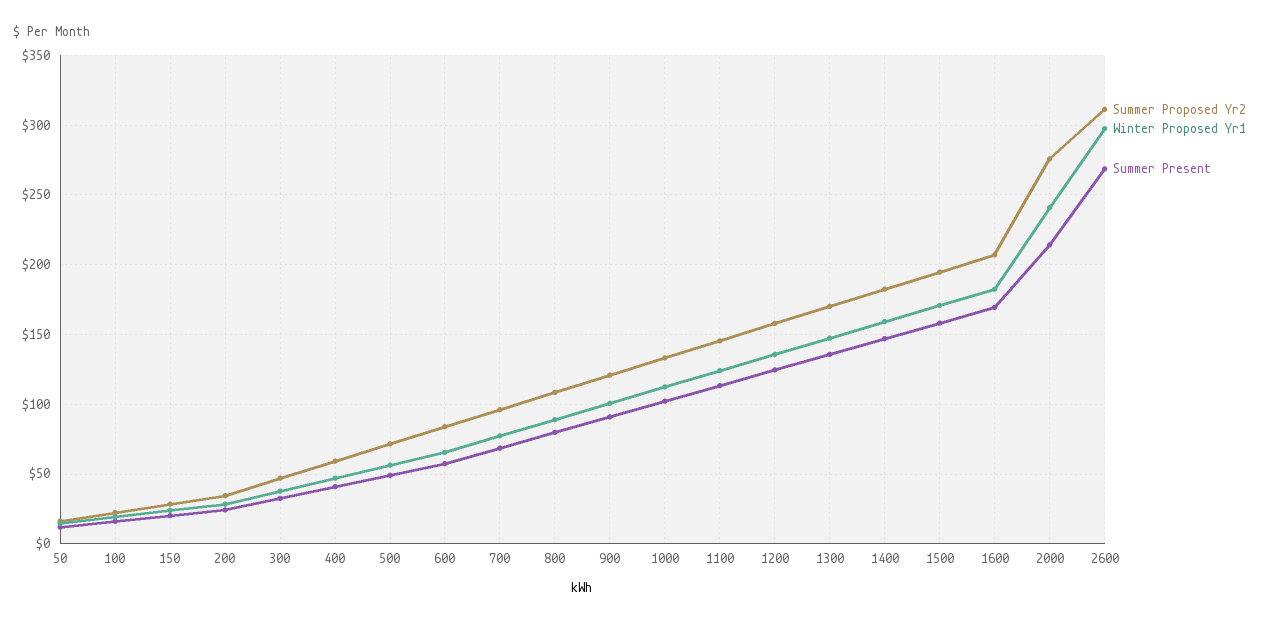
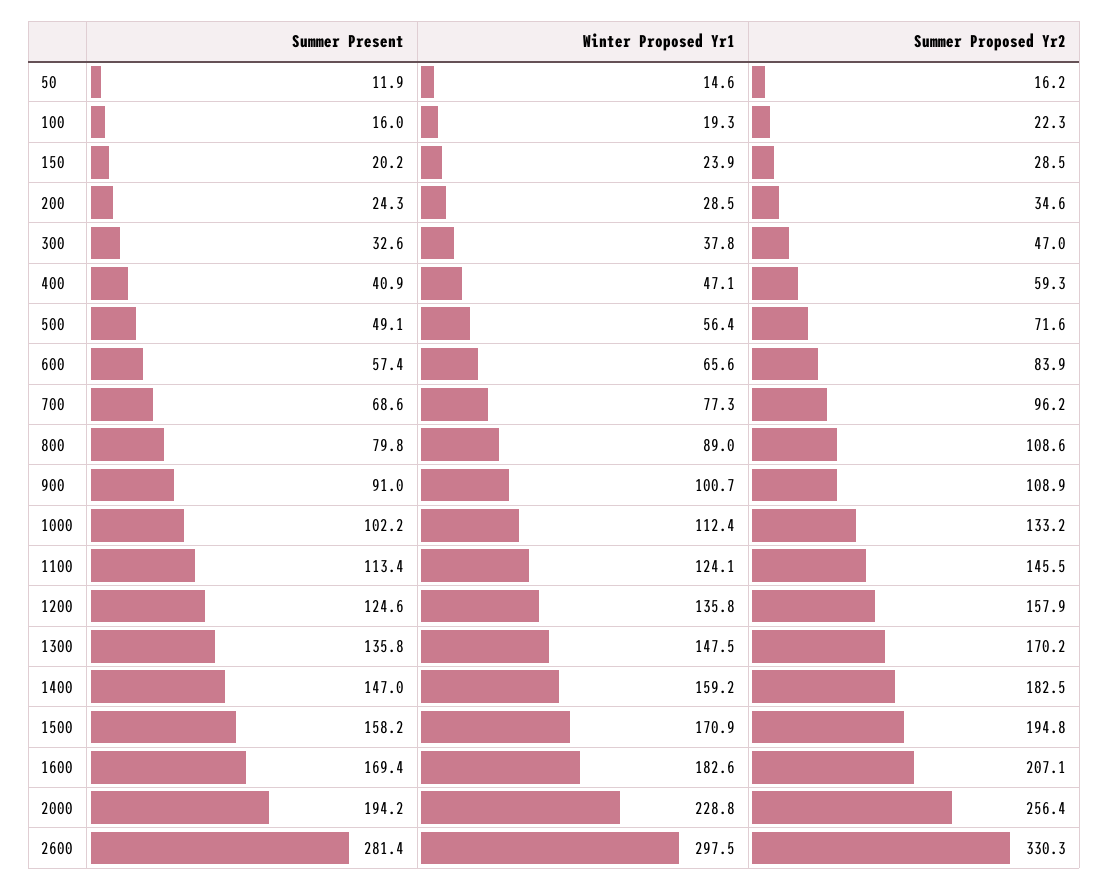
  {
    "Summer Proposed Yr2": {
      "50": 16.2,
      "100": 22.3,
      "150": 28.5,
      "200": 34.6,
      "300": 47,
      "400": 59.3,
      "500": 71.6,
      "600": 83.9,
      "700": 96.2,
      "800": 108.6,
-     "900": 120,
+     "900": 108.9,
      "1000": 133.2,
      "1100": 145.5,
      "1200": 157.9,
      "1300": 170.2,
      "1400": 182.5,
      "1500": 194.8,
      "1600": 207.1,
-     "2000": 275,
+     "2000": 256.4,
-     "2600": 310
+     "2600": 330.3
    },
    "Winter Proposed Yr1": {
      "50": 14.6,
      "100": 19.3,
      "150": 23.9,
      "200": 28.5,
      "300": 37.8,
      "400": 47.1,
      "500": 56.4,
      "600": 65.6,
      "700": 77.3,
      "800": 89,
      "900": 100.7,
      "1000": 112.4,
      "1100": 124.1,
      "1200": 135.8,
      "1300": 147.5,
      "1400": 159.2,
      "1500": 170.9,
      "1600": 182.6,
-     "2000": 240,
+     "2000": 228.8,
      "2600": 297.5
    },
    "Summer Present": {
      "50": 11.9,
      "100": 16,
      "150": 20.2,
      "200": 24.3,
      "300": 32.6,
      "400": 40.9,
      "500": 49.1,
      "600": 57.4,
      "700": 68.6,
      "800": 79.8,
      "900": 91,
      "1000": 102.2,
      "1100": 113.4,
      "1200": 124.6,
      "1300": 135.8,
      "1400": 147,
      "1500": 158.2,
      "1600": 169.4,
-     "2000": 215,
+     "2000": 194.2,
-     "2600": 270
+     "2600": 281.4
    }
  }

